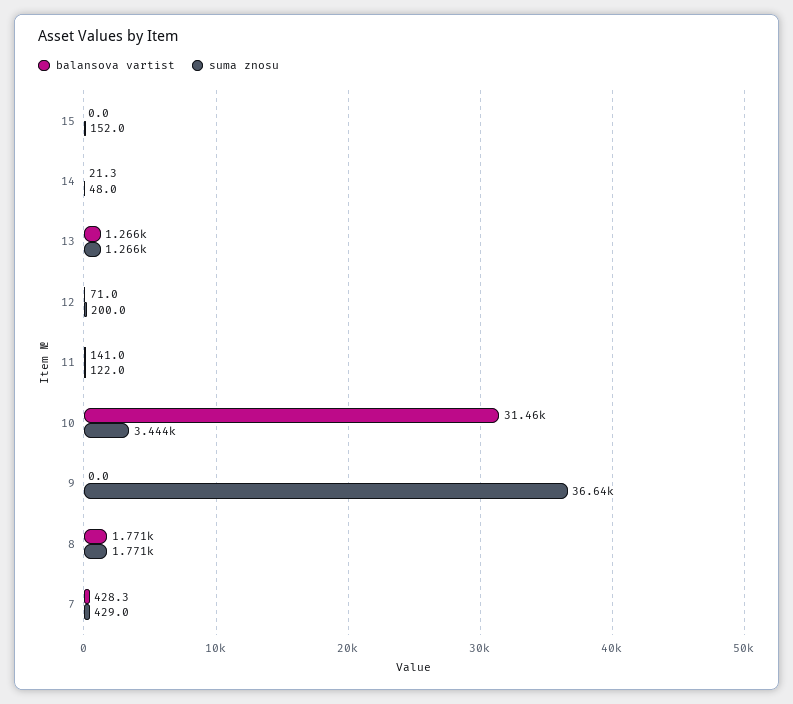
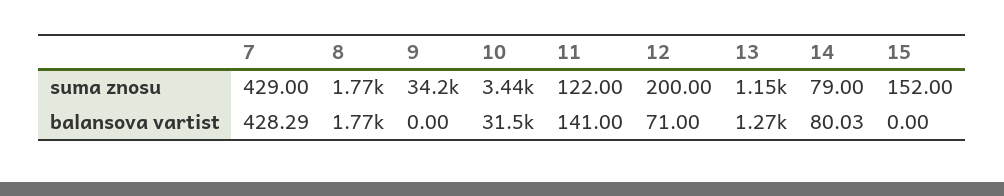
  {
    "balansova vartist": {
      "15": 0,
-     "14": 21.3,
+     "14": 80.03,
      "13": 1266,
      "12": 71,
      "11": 141,
      "10": 31460,
      "9": 0,
      "8": 1771,
      "7": 428.29
    },
    "suma znosu": {
      "15": 152,
-     "14": 48,
+     "14": 79,
-     "13": 1266,
+     "13": 1150,
      "12": 200,
      "11": 122,
      "10": 3444,
-     "9": 36640,
+     "9": 34200,
      "8": 1771,
      "7": 429
    }
  }

